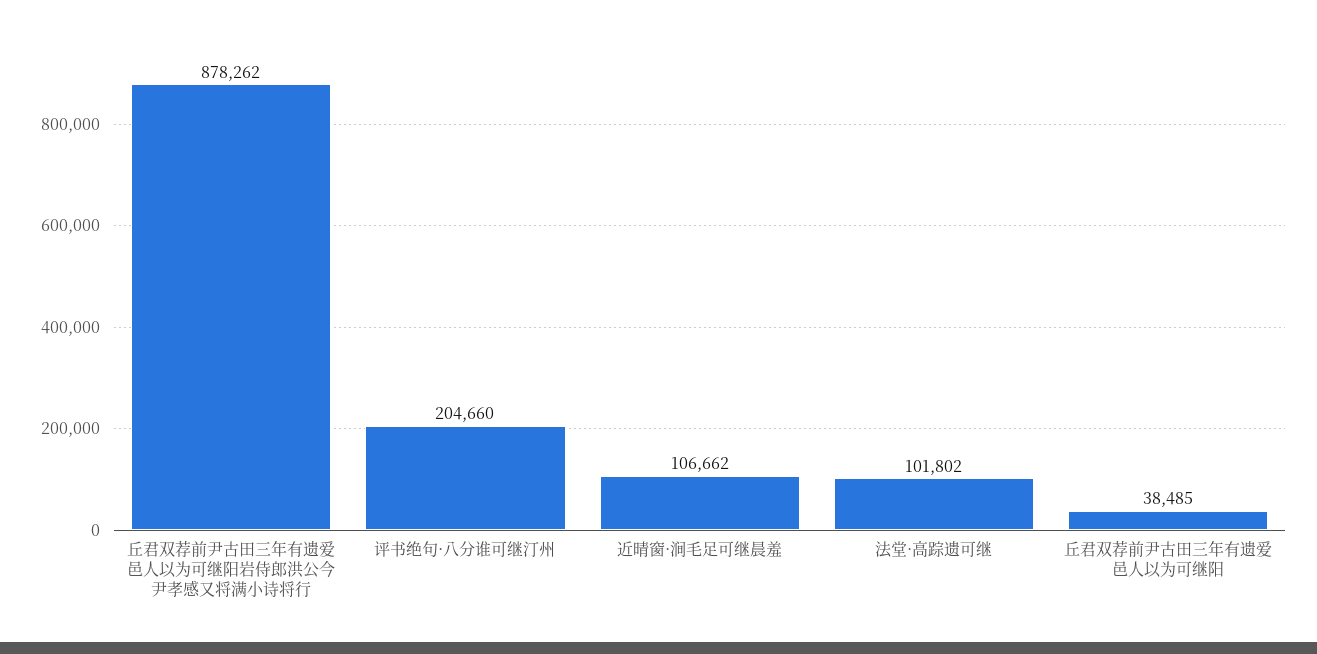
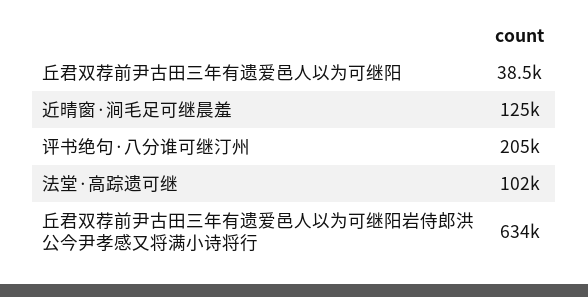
  {
-   "丘君双荐前尹古田三年有遗爱邑人以为可继阳岩侍郎洪公今尹孝感又将满小诗将行": 878262,
+   "丘君双荐前尹古田三年有遗爱邑人以为可继阳岩侍郎洪公今尹孝感又将满小诗将行": 634000,
    "评书绝句·八分谁可继汀州": 204660,
-   "近晴窗·涧毛足可继晨羞": 106662,
+   "近晴窗·涧毛足可继晨羞": 125000,
    "法堂·高踪遗可继": 101802,
    "丘君双荐前尹古田三年有遗爱邑人以为可继阳": 38485
  }

